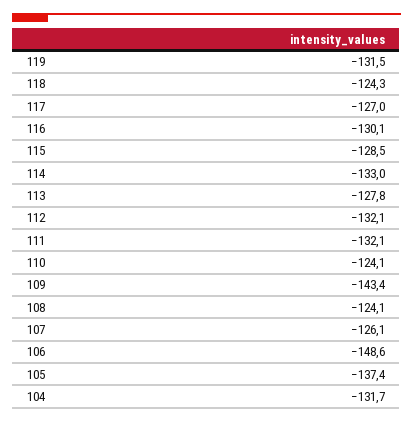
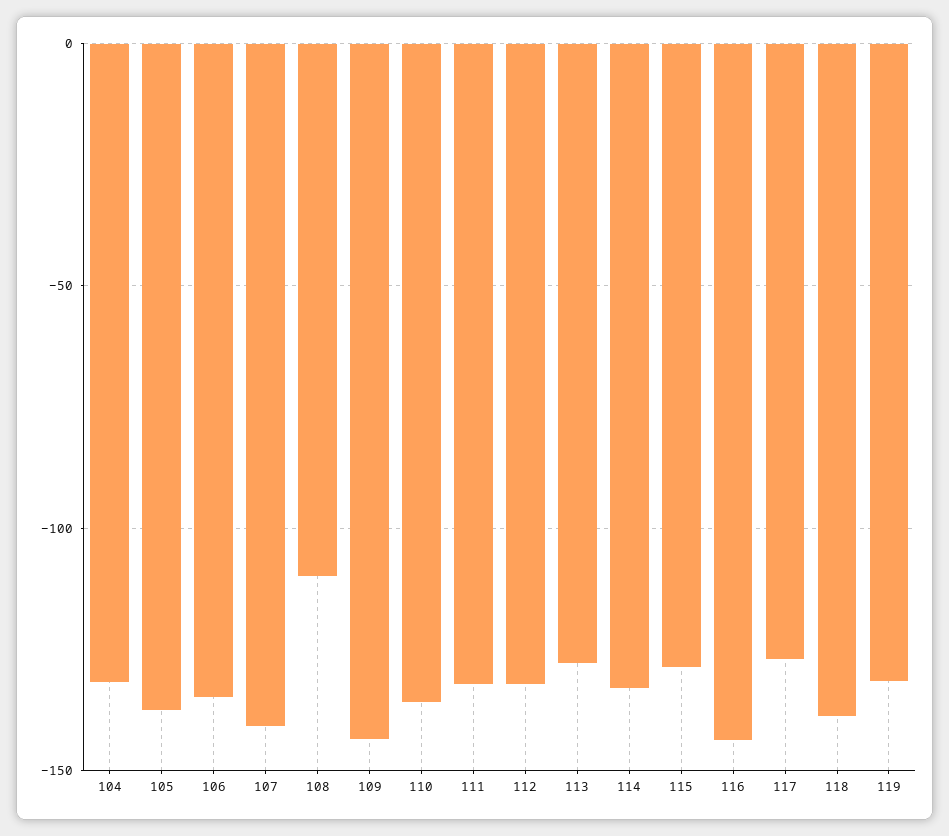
  {
    "119": -131.5,
-   "118": -124.3,
+   "118": -140,
    "117": -127,
-   "116": -130.1,
+   "116": -145,
    "115": -128.5,
    "114": -133,
    "113": -127.8,
    "112": -132.1,
    "111": -132.1,
-   "110": -124.1,
+   "110": -135,
    "109": -143.4,
-   "108": -124.1,
+   "108": -110,
-   "107": -126.1,
+   "107": -140,
-   "106": -148.6,
+   "106": -135,
    "105": -137.4,
    "104": -131.7
  }

